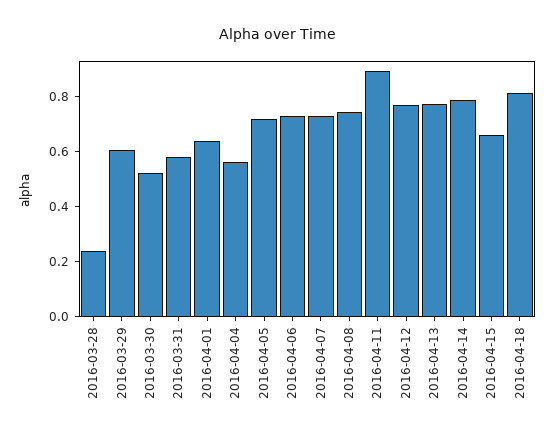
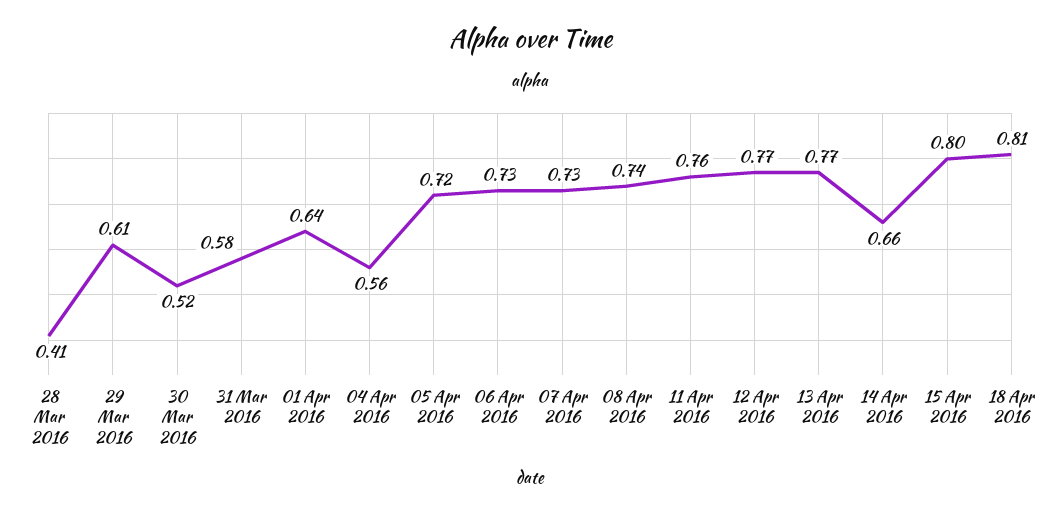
  {
-   "2016-03-28": 0.25,
+   "2016-03-28": 0.41,
    "2016-03-29": 0.61,
    "2016-03-30": 0.52,
    "2016-03-31": 0.58,
    "2016-04-01": 0.64,
    "2016-04-04": 0.56,
    "2016-04-05": 0.72,
    "2016-04-06": 0.73,
    "2016-04-07": 0.73,
    "2016-04-08": 0.74,
-   "2016-04-11": 0.9,
+   "2016-04-11": 0.76,
    "2016-04-12": 0.77,
    "2016-04-13": 0.77,
-   "2016-04-14": 0.8,
+   "2016-04-14": 0.66,
-   "2016-04-15": 0.65,
+   "2016-04-15": 0.8,
    "2016-04-18": 0.81
  }

